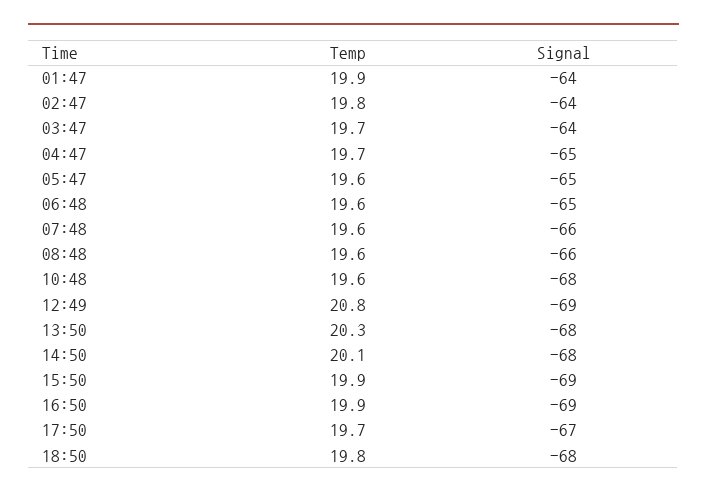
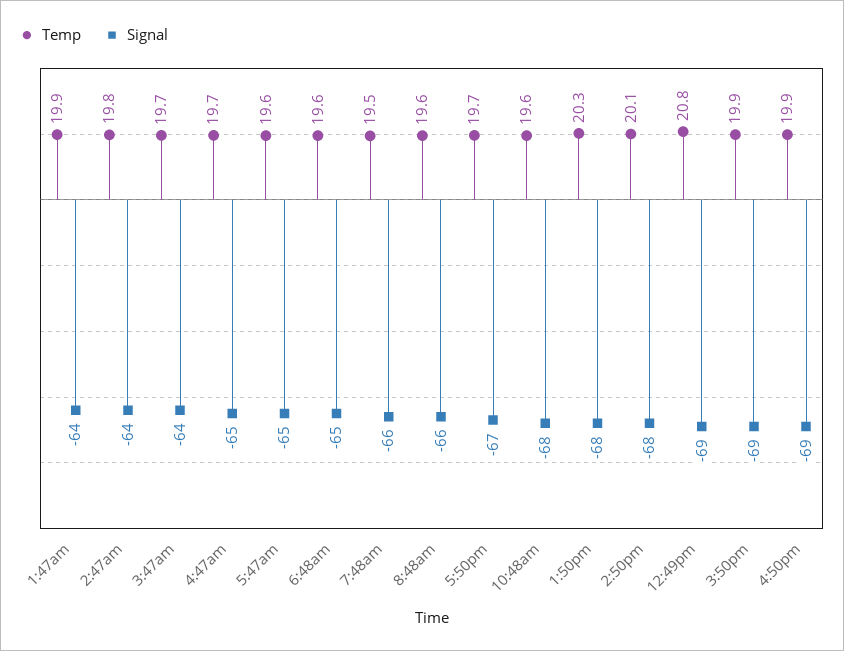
  {
    "Temp": {
      "01:47": 19.9,
      "02:47": 19.8,
      "03:47": 19.7,
      "04:47": 19.7,
      "05:47": 19.6,
      "06:48": 19.6,
-     "07:48": 19.6,
+     "07:48": 19.5,
      "08:48": 19.6,
      "10:48": 19.6,
      "12:49": 20.8,
      "13:50": 20.3,
      "14:50": 20.1,
      "15:50": 19.9,
      "16:50": 19.9,
-     "17:50": 19.7,
+     "17:50": 19.7
-     "18:50": 19.8
    },
    "Signal": {
      "01:47": -64,
      "02:47": -64,
      "03:47": -64,
      "04:47": -65,
      "05:47": -65,
      "06:48": -65,
      "07:48": -66,
      "08:48": -66,
      "10:48": -68,
      "12:49": -69,
      "13:50": -68,
      "14:50": -68,
      "15:50": -69,
      "16:50": -69,
-     "17:50": -67,
+     "17:50": -67
-     "18:50": -68
    }
  }

